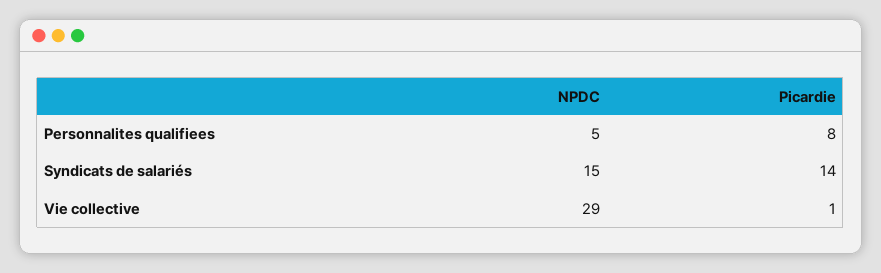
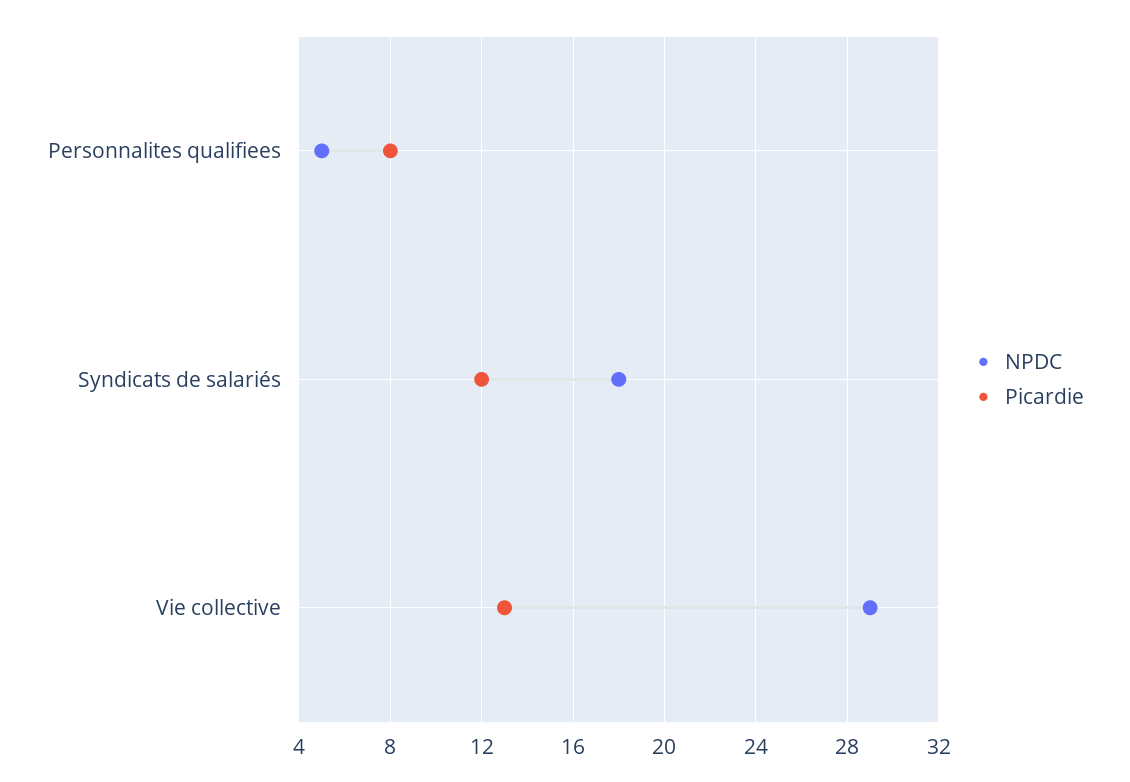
  {
    "NPDC": {
      "Personnalites qualifiees": 5,
-     "Syndicats de salariés": 15,
+     "Syndicats de salariés": 18,
      "Vie collective": 29
    },
    "Picardie": {
      "Personnalites qualifiees": 8,
-     "Syndicats de salariés": 14,
+     "Syndicats de salariés": 12,
-     "Vie collective": 1
+     "Vie collective": 13
    }
  }

